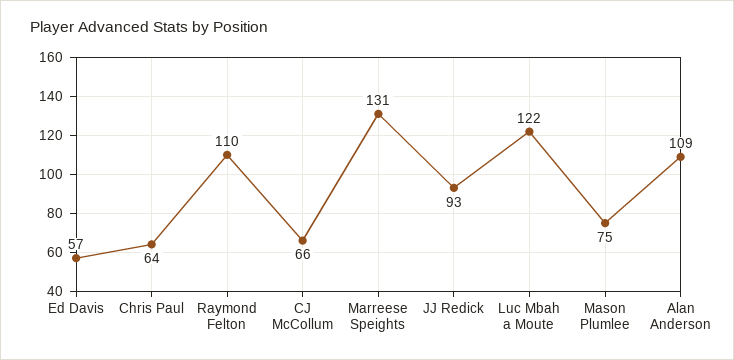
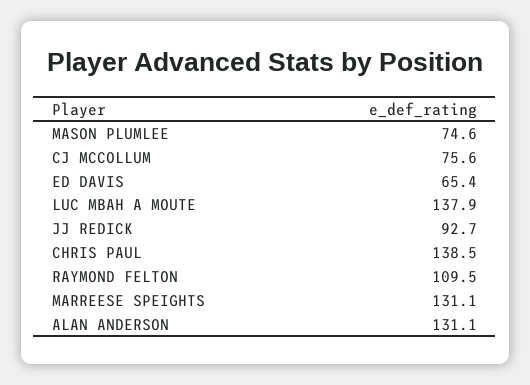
  {
-   "Ed Davis": 57,
+   "Ed Davis": 65.4,
-   "Chris Paul": 64,
+   "Chris Paul": 138.5,
    "Raymond Felton": 109.5,
-   "CJ McCollum": 66,
+   "CJ McCollum": 75.6,
    "Marreese Speights": 131.1,
    "JJ Redick": 92.7,
-   "Luc Mbah a Moute": 122,
+   "Luc Mbah a Moute": 137.9,
    "Mason Plumlee": 74.6,
-   "Alan Anderson": 109
+   "Alan Anderson": 131.1
  }

